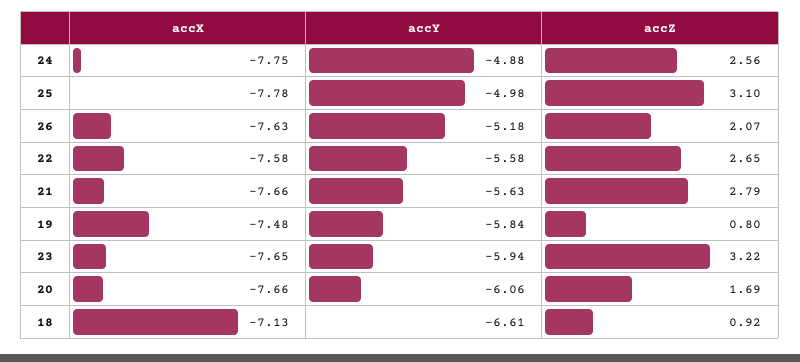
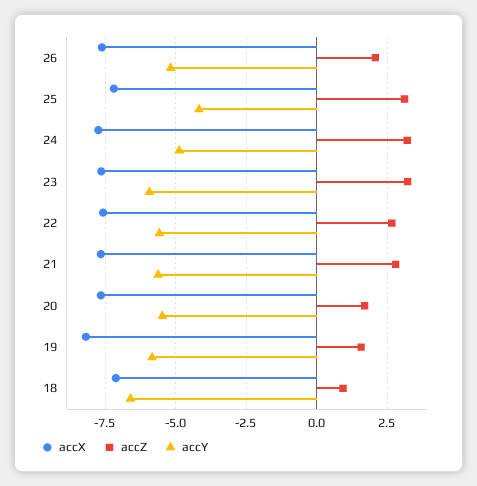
  {
    "accX": {
      "24": -7.75,
-     "25": -7.78,
+     "25": -7.25,
      "26": -7.63,
      "22": -7.58,
      "21": -7.66,
-     "19": -7.48,
+     "19": -8.25,
      "23": -7.65,
      "20": -7.66,
      "18": -7.13
    },
    "accY": {
      "24": -4.88,
-     "25": -4.98,
+     "25": -4.25,
      "26": -5.18,
      "22": -5.58,
      "21": -5.63,
      "19": -5.84,
      "23": -5.94,
-     "20": -6.06,
+     "20": -5.5,
      "18": -6.61
    },
    "accZ": {
-     "24": 2.56,
+     "24": 3.25,
      "25": 3.1,
      "26": 2.07,
      "22": 2.65,
      "21": 2.79,
-     "19": 0.8,
+     "19": 1.5,
      "23": 3.22,
      "20": 1.69,
      "18": 0.92
    }
  }

